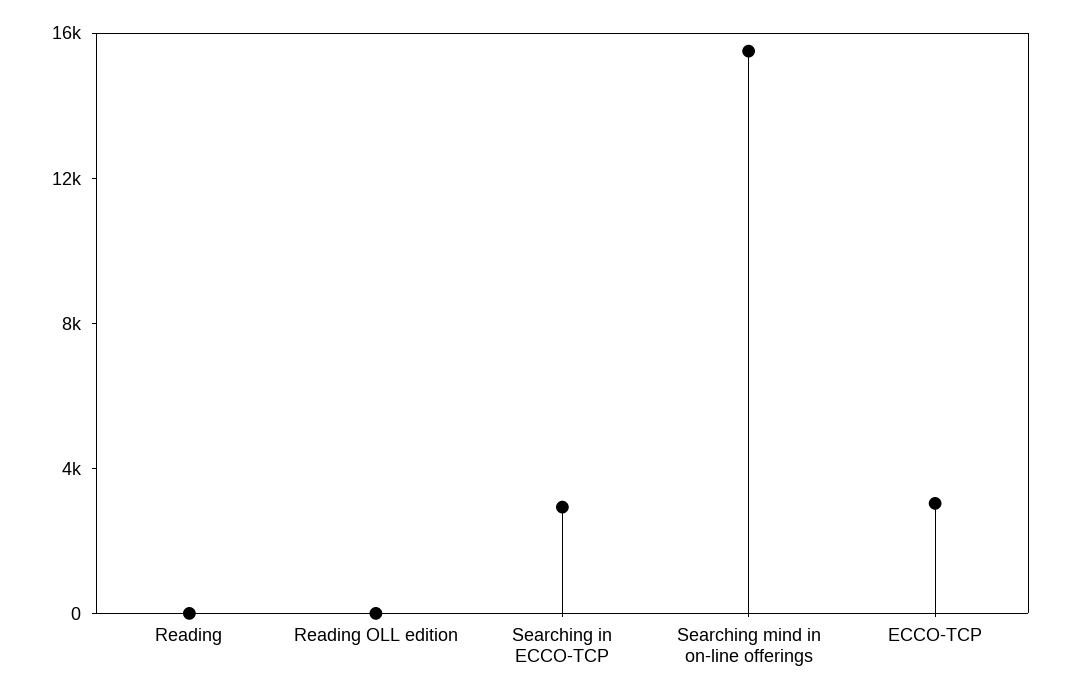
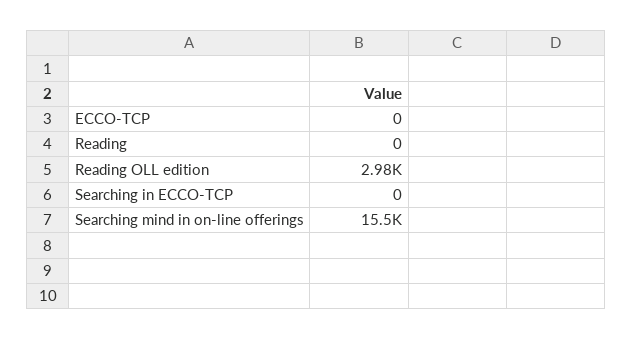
  {
    "Reading": 0,
-   "Reading OLL edition": 0,
+   "Reading OLL edition": 2980,
-   "Searching in ECCO-TCP": 3000,
+   "Searching in ECCO-TCP": 0,
    "Searching mind in on-line offerings": 15500,
-   "ECCO-TCP": 3000
+   "ECCO-TCP": 0
  }

